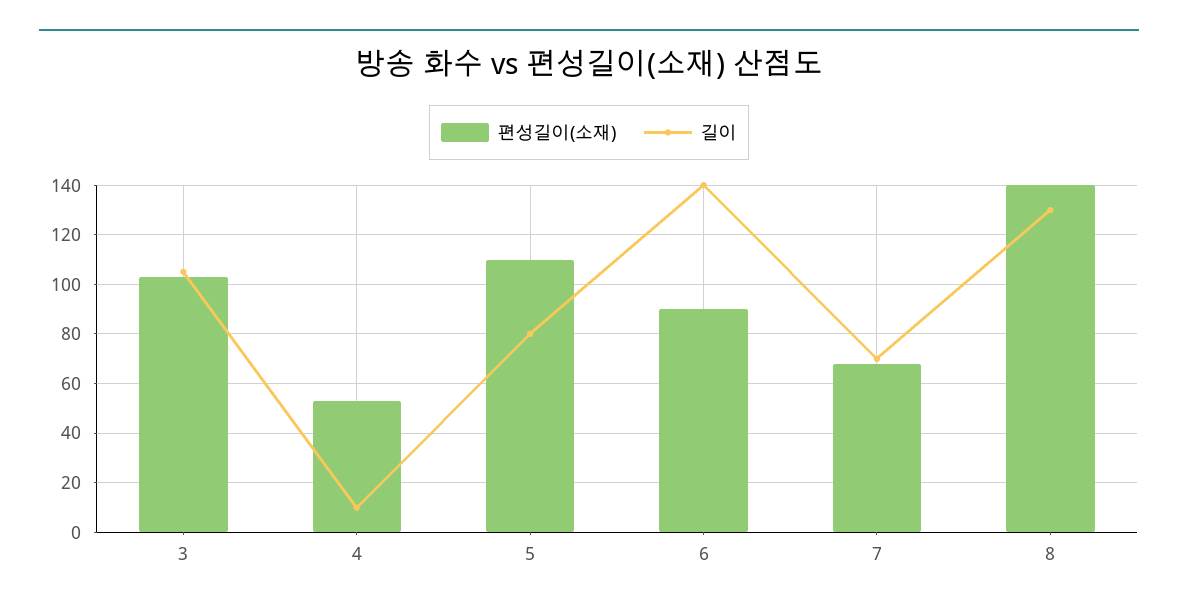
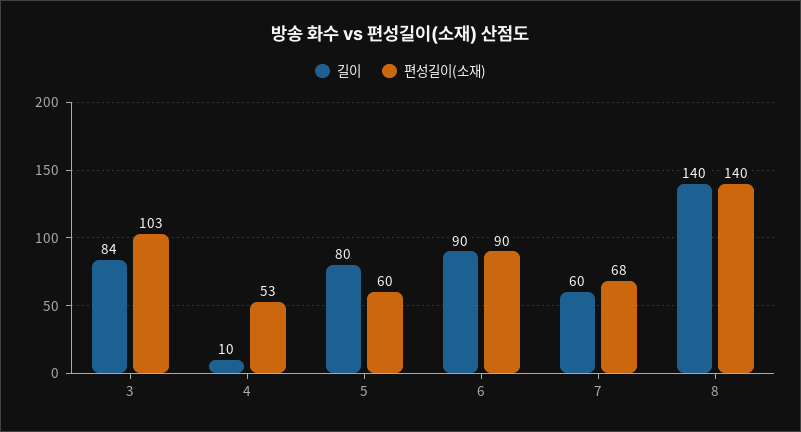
  {
    "편성길이(소재)": {
      "3": 103,
      "4": 53,
-     "5": 110,
+     "5": 60,
      "6": 90,
      "7": 68,
      "8": 140
    },
    "길이": {
-     "3": 105,
+     "3": 84,
      "4": 10,
      "5": 80,
-     "6": 140,
+     "6": 90,
-     "7": 70,
+     "7": 60,
-     "8": 130
+     "8": 140
    }
  }

